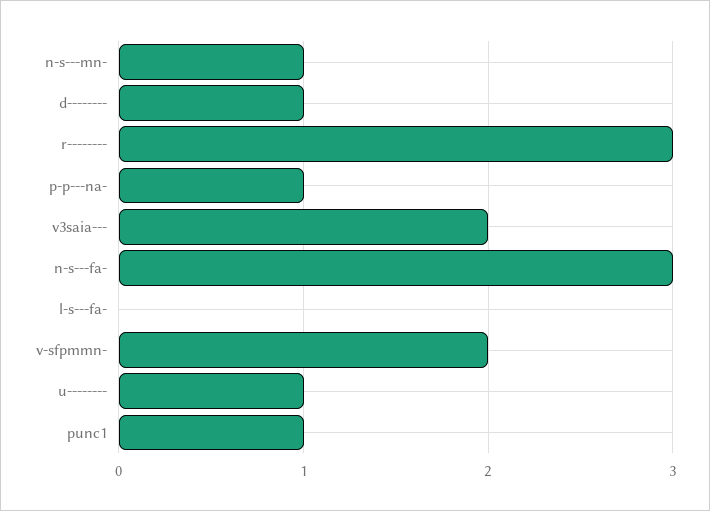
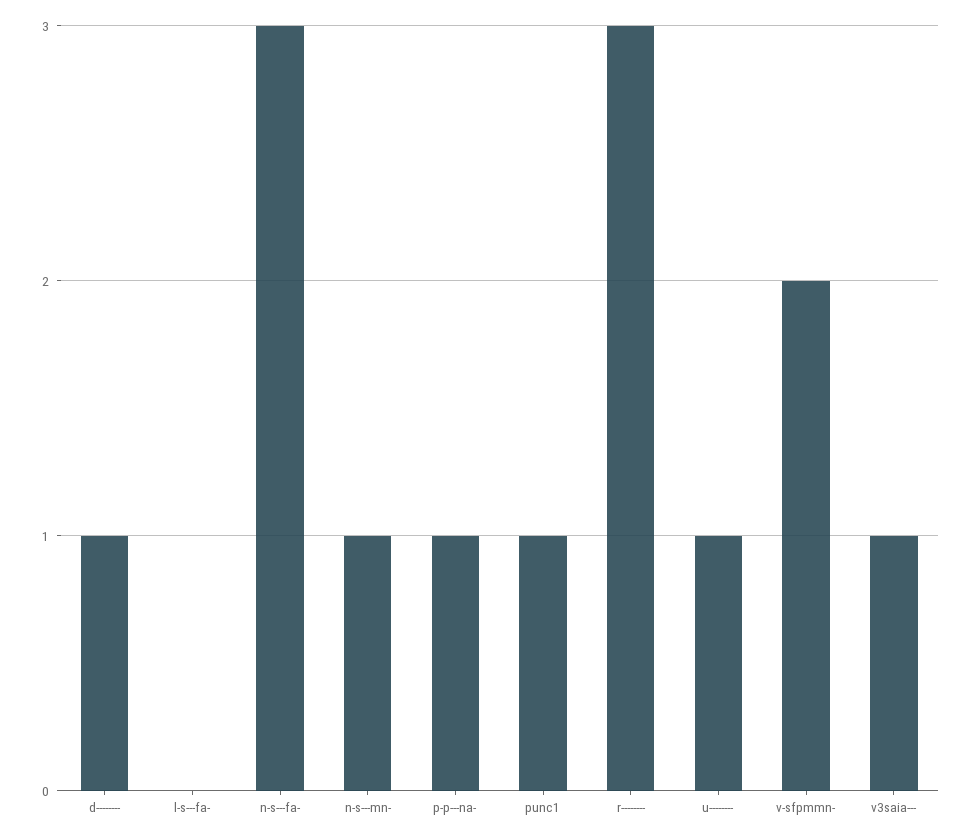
  {
    "n-s---mn-": 1,
    "d--------": 1,
    "r--------": 3,
    "p-p---na-": 1,
-   "v3saia---": 2,
+   "v3saia---": 1,
    "n-s---fa-": 3,
    "l-s---fa-": 0,
    "v-sfpmmn-": 2,
    "u--------": 1,
    "punc1": 1
  }

